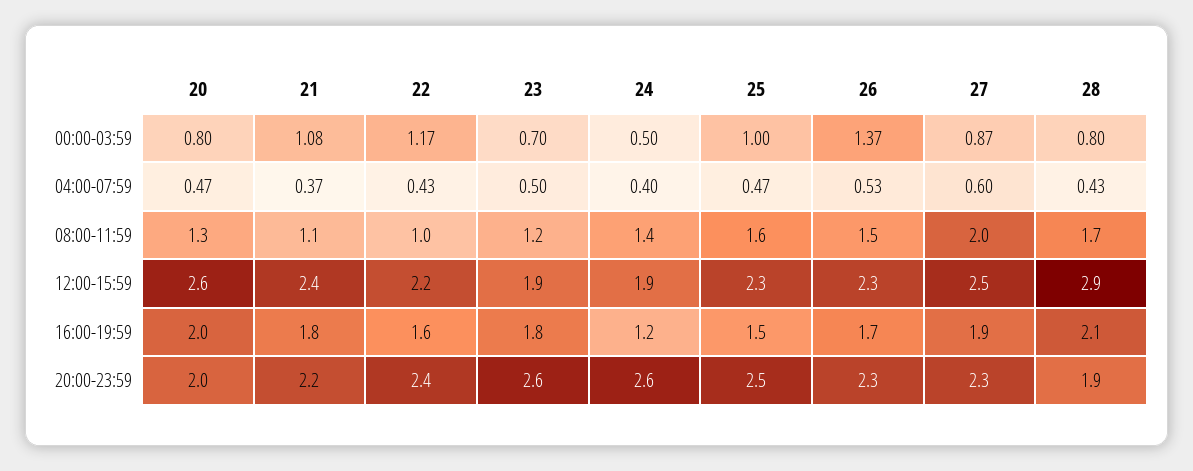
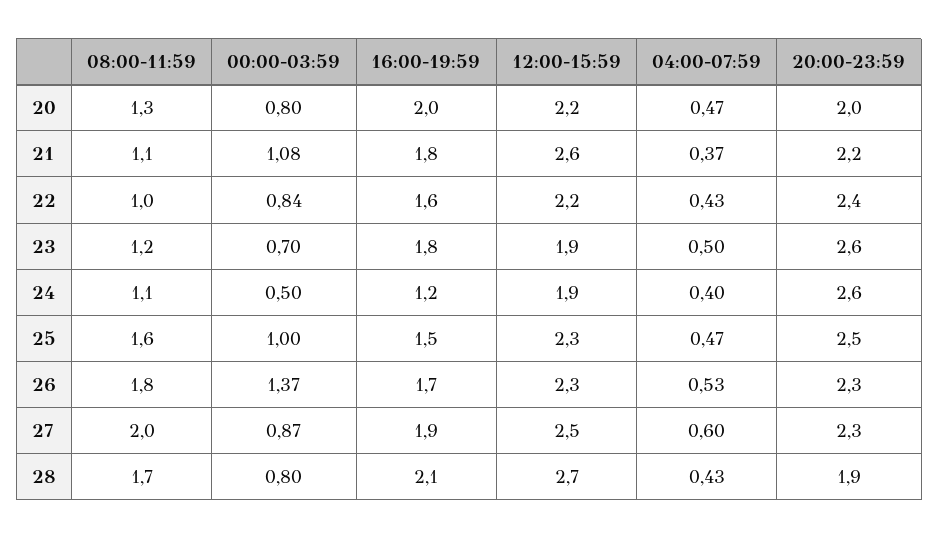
  {
    "20": {
      "00:00-03:59": 0.8,
      "04:00-07:59": 0.47,
      "08:00-11:59": 1.3,
-     "12:00-15:59": 2.6,
+     "12:00-15:59": 2.2,
      "16:00-19:59": 2,
      "20:00-23:59": 2
    },
    "21": {
      "00:00-03:59": 1.08,
      "04:00-07:59": 0.37,
      "08:00-11:59": 1.1,
-     "12:00-15:59": 2.4,
+     "12:00-15:59": 2.6,
      "16:00-19:59": 1.8,
      "20:00-23:59": 2.2
    },
    "22": {
-     "00:00-03:59": 1.17,
+     "00:00-03:59": 0.84,
      "04:00-07:59": 0.43,
      "08:00-11:59": 1,
      "12:00-15:59": 2.2,
      "16:00-19:59": 1.6,
      "20:00-23:59": 2.4
    },
    "23": {
      "00:00-03:59": 0.7,
      "04:00-07:59": 0.5,
      "08:00-11:59": 1.2,
      "12:00-15:59": 1.9,
      "16:00-19:59": 1.8,
      "20:00-23:59": 2.6
    },
    "24": {
      "00:00-03:59": 0.5,
      "04:00-07:59": 0.4,
-     "08:00-11:59": 1.4,
+     "08:00-11:59": 1.1,
      "12:00-15:59": 1.9,
      "16:00-19:59": 1.2,
      "20:00-23:59": 2.6
    },
    "25": {
      "00:00-03:59": 1,
      "04:00-07:59": 0.47,
      "08:00-11:59": 1.6,
      "12:00-15:59": 2.3,
      "16:00-19:59": 1.5,
      "20:00-23:59": 2.5
    },
    "26": {
      "00:00-03:59": 1.37,
      "04:00-07:59": 0.53,
-     "08:00-11:59": 1.5,
+     "08:00-11:59": 1.8,
      "12:00-15:59": 2.3,
      "16:00-19:59": 1.7,
      "20:00-23:59": 2.3
    },
    "27": {
      "00:00-03:59": 0.87,
      "04:00-07:59": 0.6,
      "08:00-11:59": 2,
      "12:00-15:59": 2.5,
      "16:00-19:59": 1.9,
      "20:00-23:59": 2.3
    },
    "28": {
      "00:00-03:59": 0.8,
      "04:00-07:59": 0.43,
      "08:00-11:59": 1.7,
-     "12:00-15:59": 2.9,
+     "12:00-15:59": 2.7,
      "16:00-19:59": 2.1,
      "20:00-23:59": 1.9
    }
  }

